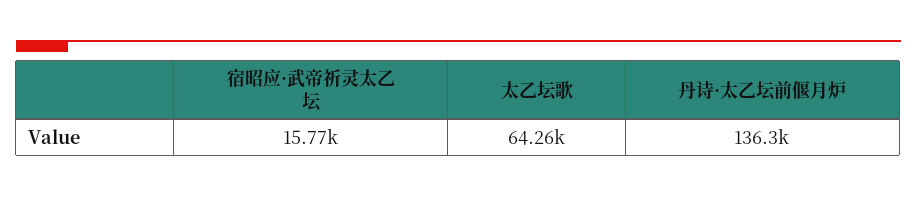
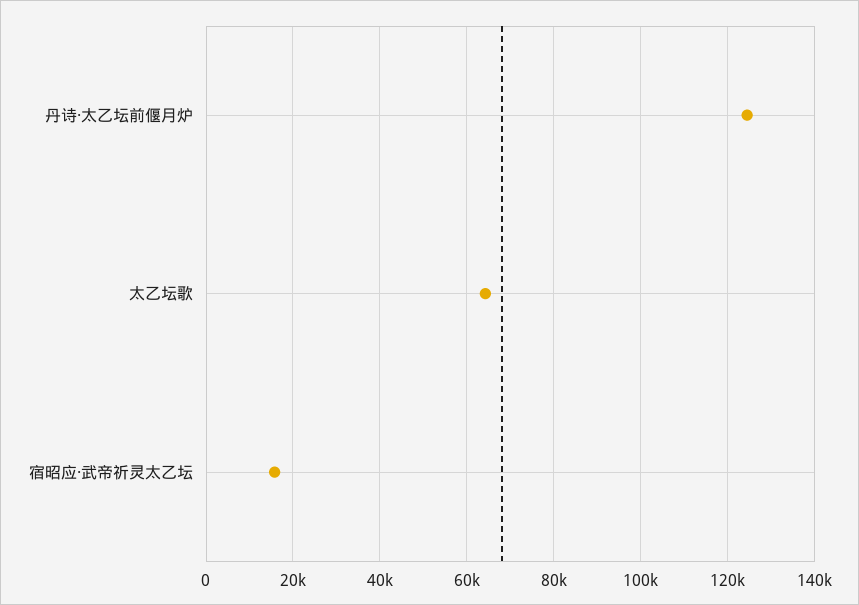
  {
    "宿昭应·武帝祈灵太乙坛": 15770,
    "太乙坛歌": 64260,
-   "丹诗·太乙坛前偃月炉": 136300
+   "丹诗·太乙坛前偃月炉": 124000
  }

